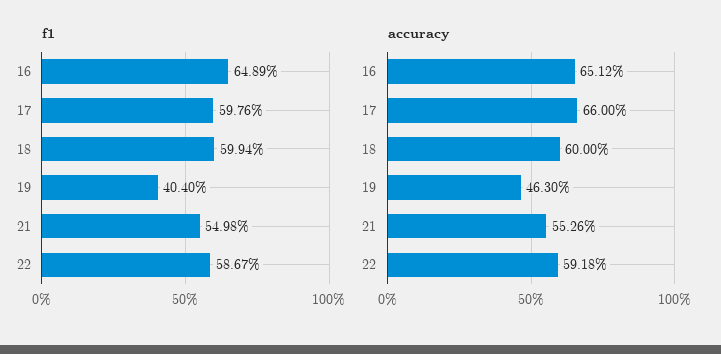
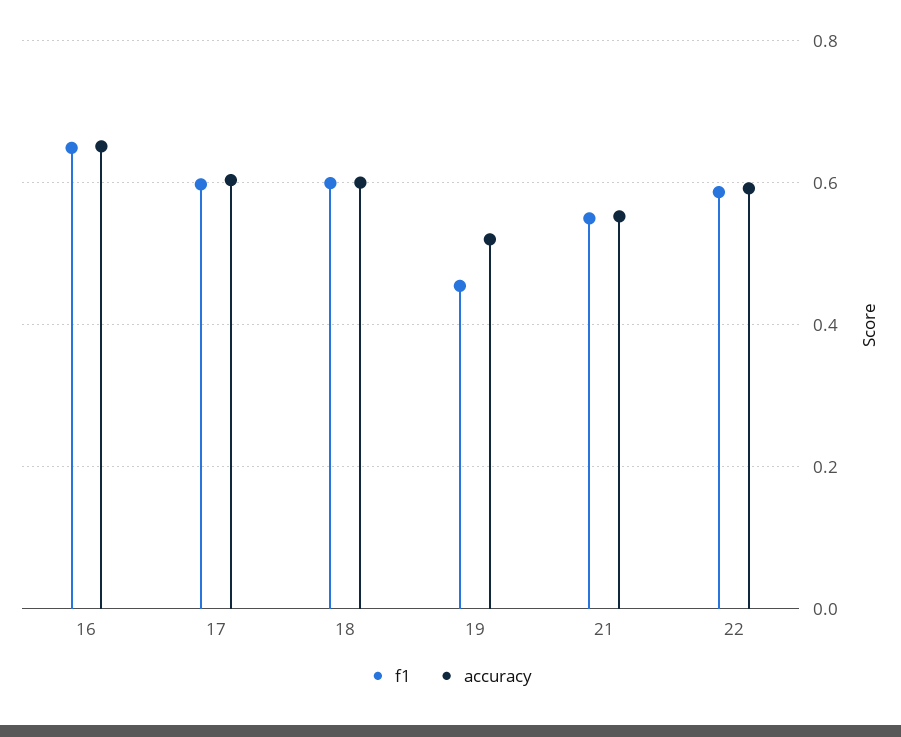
  {
    "f1": {
      "16": 0.6489,
      "17": 0.5976,
      "18": 0.5994,
-     "19": 0.404,
+     "19": 0.46,
      "21": 0.5498,
      "22": 0.5867
    },
    "accuracy": {
      "16": 0.6512,
-     "17": 0.66,
+     "17": 0.6,
      "18": 0.6,
-     "19": 0.463,
+     "19": 0.52,
      "21": 0.5526,
      "22": 0.5918
    }
  }

